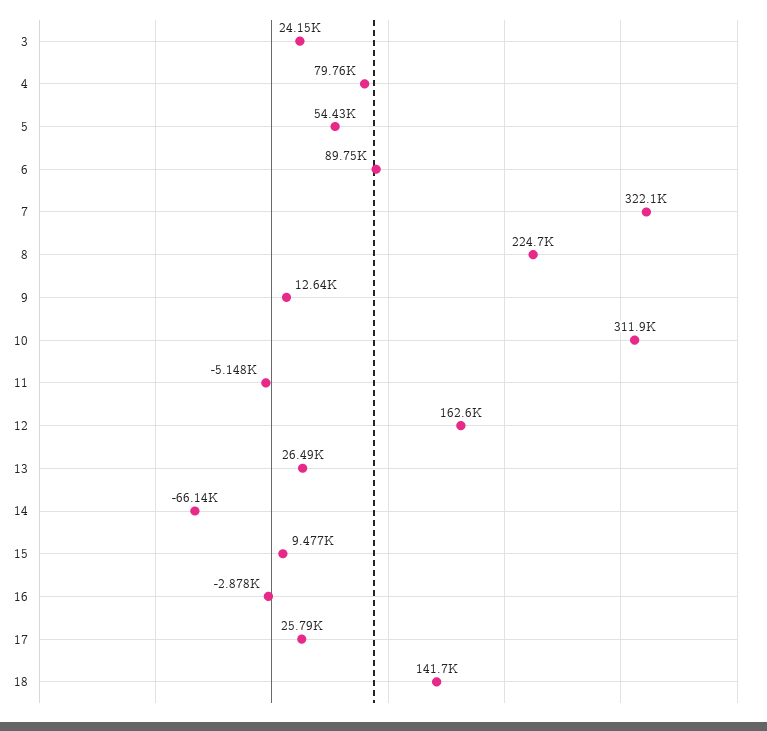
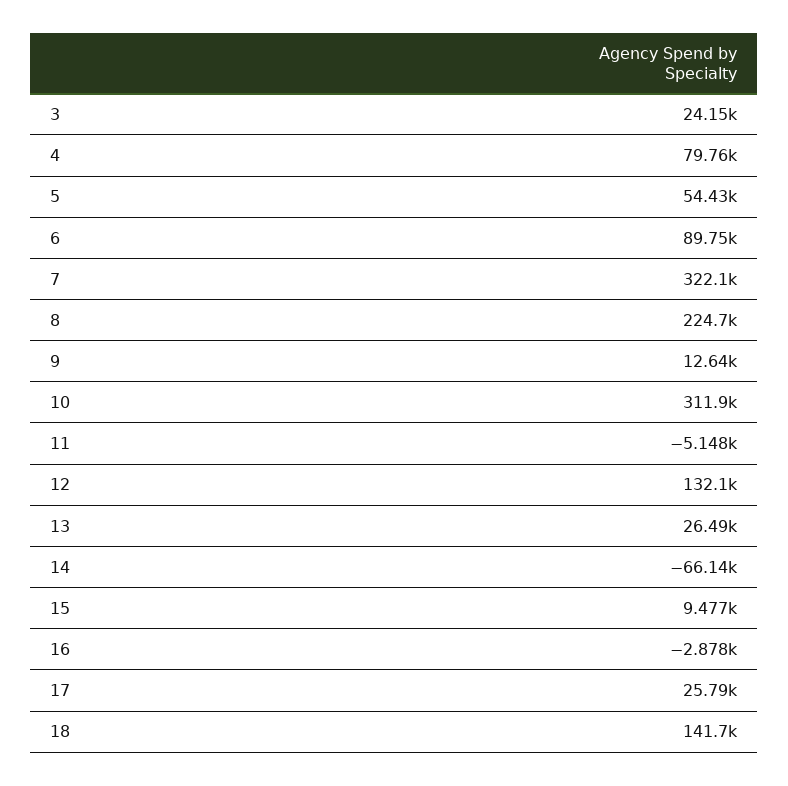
  {
    "3": 24150,
    "4": 79760,
    "5": 54430,
    "6": 89750,
    "7": 322100,
    "8": 224700,
    "9": 12640,
    "10": 311900,
    "11": -5148,
-   "12": 162600,
+   "12": 132100,
    "13": 26490,
    "14": -66140,
    "15": 9477,
    "16": -2878,
    "17": 25790,
    "18": 141700
  }

